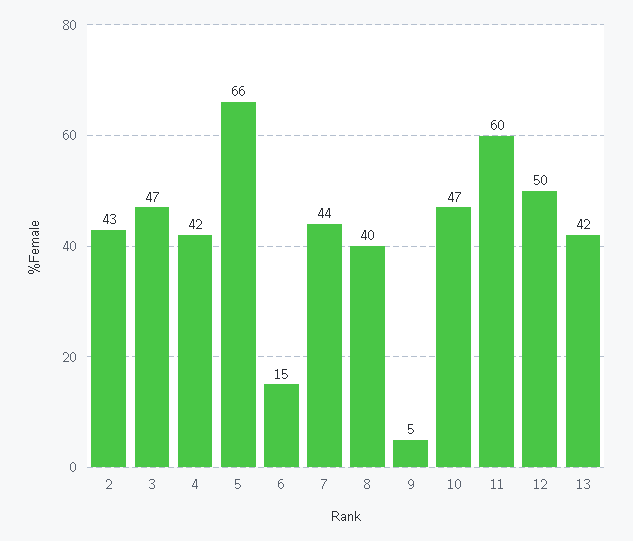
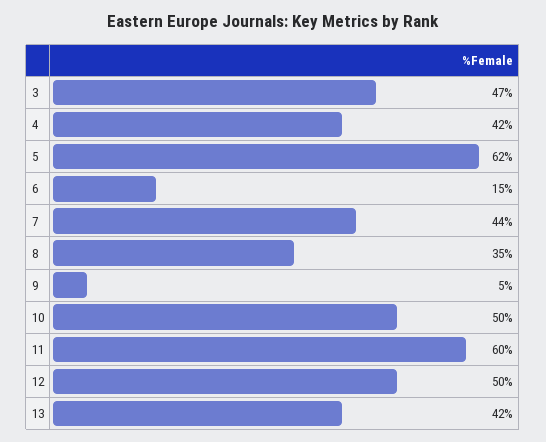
  {
-   "2": 43,
    "3": 47,
    "4": 42,
-   "5": 66,
+   "5": 62,
    "6": 15,
    "7": 44,
-   "8": 40,
+   "8": 35,
    "9": 5,
-   "10": 47,
+   "10": 50,
    "11": 60,
    "12": 50,
    "13": 42
  }

